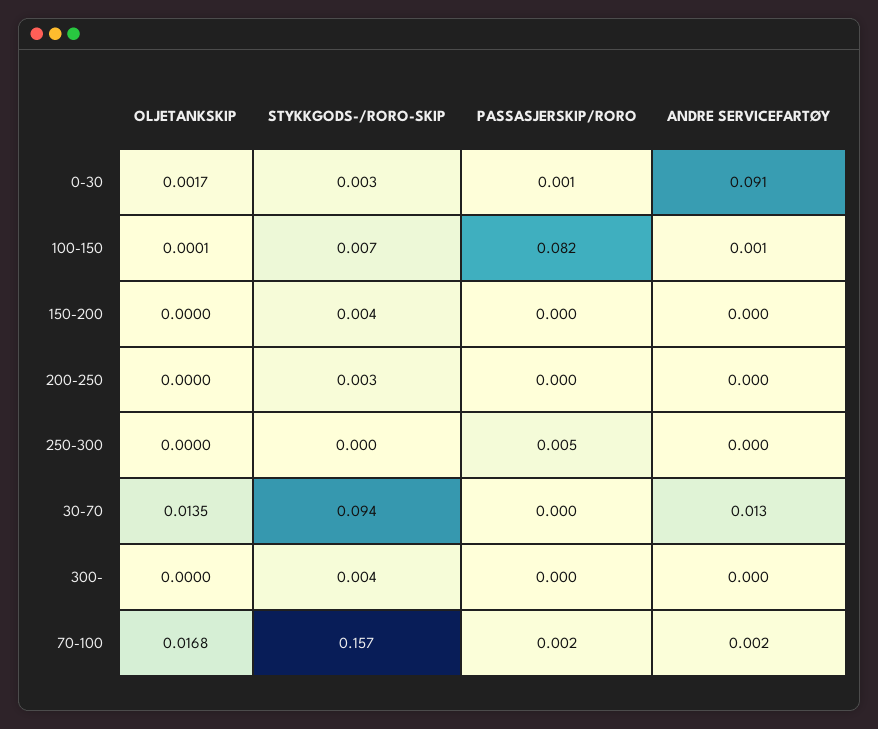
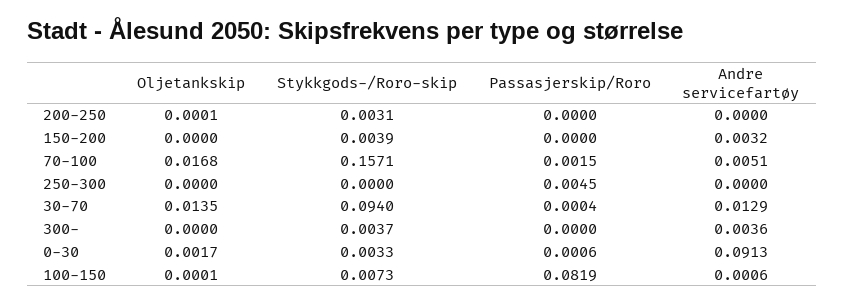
  {
    "OLJETANKSKIP": {
      "0-30": 0.0017,
      "100-150": 0.0001,
      "150-200": 0,
-     "200-250": 0,
+     "200-250": 0.0001,
      "250-300": 0,
      "30-70": 0.0135,
      "300-": 0,
      "70-100": 0.0168
    },
    "STYKKGODS-/RORO-SKIP": {
      "0-30": 0.0033,
      "100-150": 0.0073,
      "150-200": 0.0039,
      "200-250": 0.0031,
      "250-300": 0,
      "30-70": 0.094,
      "300-": 0.0037,
      "70-100": 0.1571
    },
    "PASSASJERSKIP/RORO": {
      "0-30": 0.0006,
      "100-150": 0.0819,
      "150-200": 0,
      "200-250": 0,
      "250-300": 0.0045,
      "30-70": 0.0004,
      "300-": 0,
      "70-100": 0.0015
    },
    "ANDRE SERVICEFARTØY": {
      "0-30": 0.0913,
      "100-150": 0.0006,
-     "150-200": 0,
+     "150-200": 0.0032,
      "200-250": 0,
      "250-300": 0,
      "30-70": 0.0129,
-     "300-": 0,
+     "300-": 0.0036,
-     "70-100": 0.002
+     "70-100": 0.0051
    }
  }

